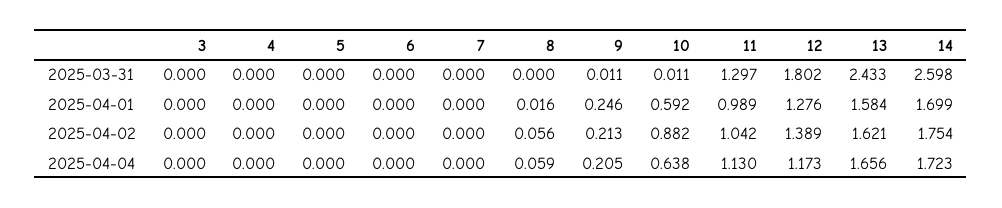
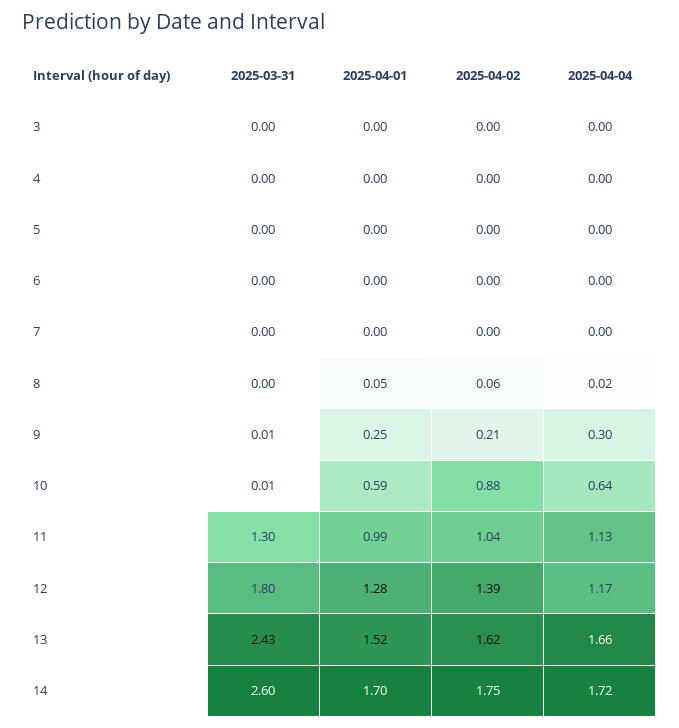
  {
    "3": {
      "2025-03-31": 0,
      "2025-04-01": 0,
      "2025-04-02": 0,
      "2025-04-04": 0
    },
    "4": {
      "2025-03-31": 0,
      "2025-04-01": 0,
      "2025-04-02": 0,
      "2025-04-04": 0
    },
    "5": {
      "2025-03-31": 0,
      "2025-04-01": 0,
      "2025-04-02": 0,
      "2025-04-04": 0
    },
    "6": {
      "2025-03-31": 0,
      "2025-04-01": 0,
      "2025-04-02": 0,
      "2025-04-04": 0
    },
    "7": {
      "2025-03-31": 0,
      "2025-04-01": 0,
      "2025-04-02": 0,
      "2025-04-04": 0
    },
    "8": {
      "2025-03-31": 0,
-     "2025-04-01": 0.016,
+     "2025-04-01": 0.05,
      "2025-04-02": 0.056,
-     "2025-04-04": 0.059
+     "2025-04-04": 0.02
    },
    "9": {
      "2025-03-31": 0.011,
      "2025-04-01": 0.246,
      "2025-04-02": 0.213,
-     "2025-04-04": 0.205
+     "2025-04-04": 0.3
    },
    "10": {
      "2025-03-31": 0.011,
      "2025-04-01": 0.592,
      "2025-04-02": 0.882,
      "2025-04-04": 0.638
    },
    "11": {
      "2025-03-31": 1.297,
      "2025-04-01": 0.989,
      "2025-04-02": 1.042,
      "2025-04-04": 1.13
    },
    "12": {
      "2025-03-31": 1.802,
      "2025-04-01": 1.276,
      "2025-04-02": 1.389,
      "2025-04-04": 1.173
    },
    "13": {
      "2025-03-31": 2.433,
-     "2025-04-01": 1.584,
+     "2025-04-01": 1.52,
      "2025-04-02": 1.621,
      "2025-04-04": 1.656
    },
    "14": {
      "2025-03-31": 2.598,
      "2025-04-01": 1.699,
      "2025-04-02": 1.754,
      "2025-04-04": 1.723
    }
  }

